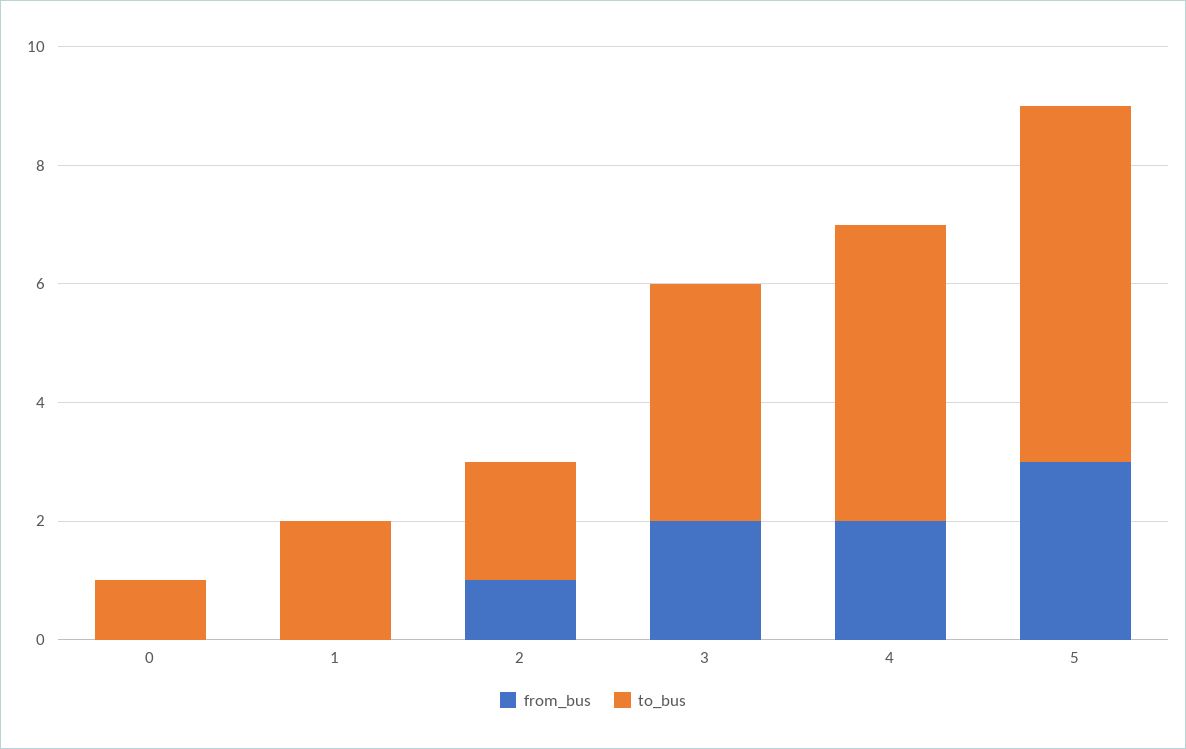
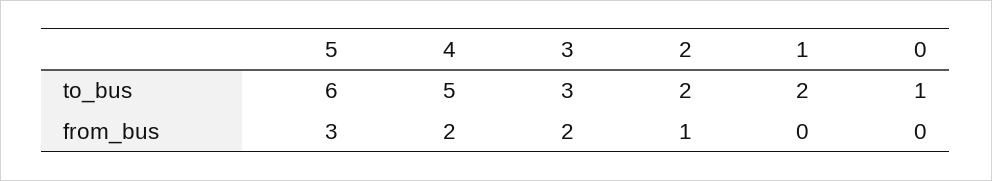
  {
    "from_bus": {
      "0": 0,
      "1": 0,
      "2": 1,
      "3": 2,
      "4": 2,
      "5": 3
    },
    "to_bus": {
      "0": 1,
      "1": 2,
      "2": 2,
-     "3": 4,
+     "3": 3,
      "4": 5,
      "5": 6
    }
  }

